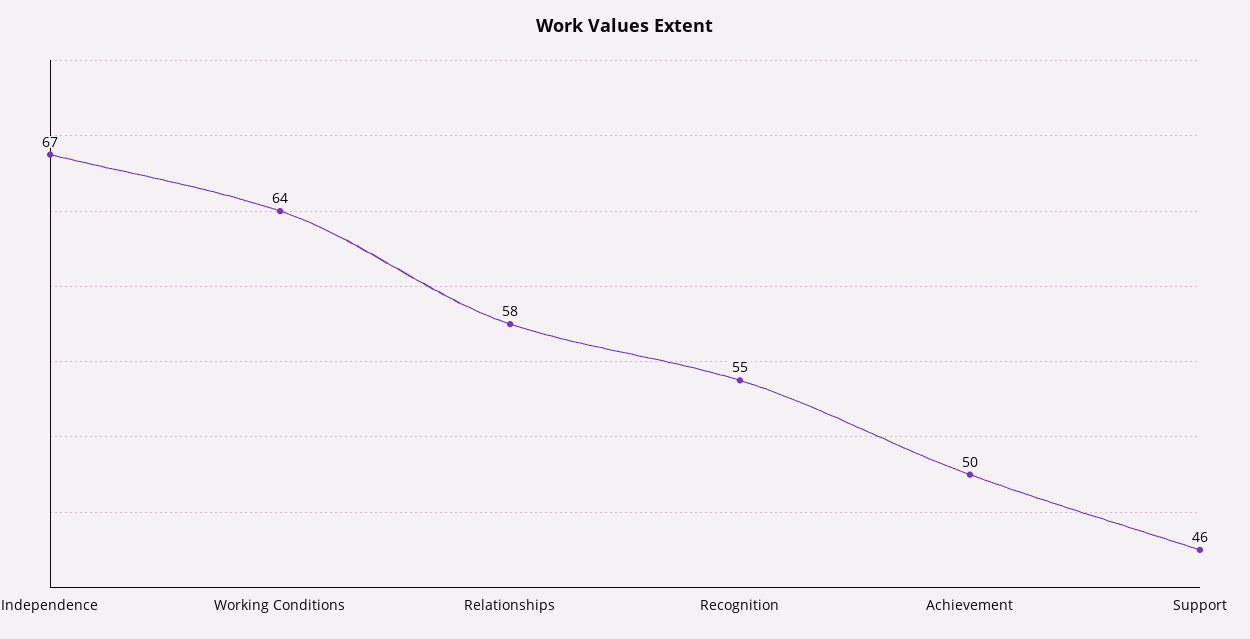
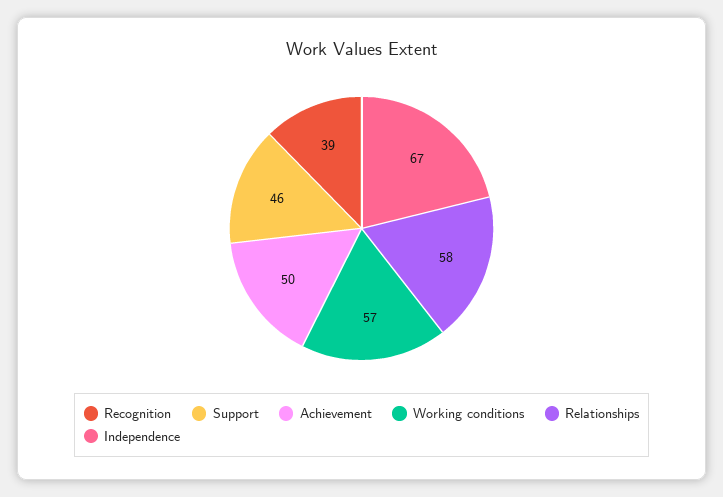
  {
    "Independence": 67,
-   "Working Conditions": 64,
+   "Working Conditions": 57,
    "Relationships": 58,
-   "Recognition": 55,
+   "Recognition": 39,
    "Achievement": 50,
    "Support": 46
  }

